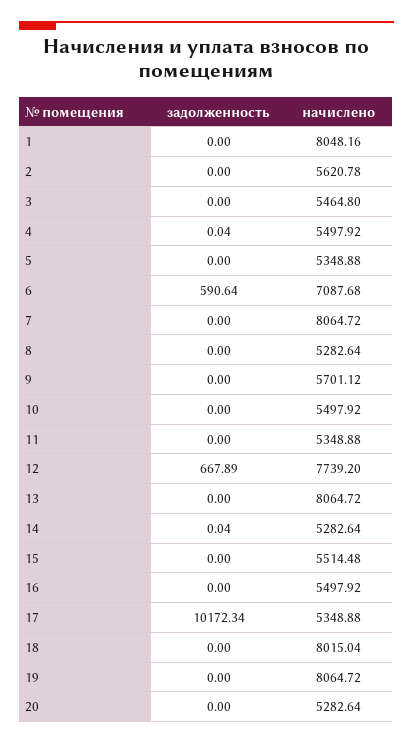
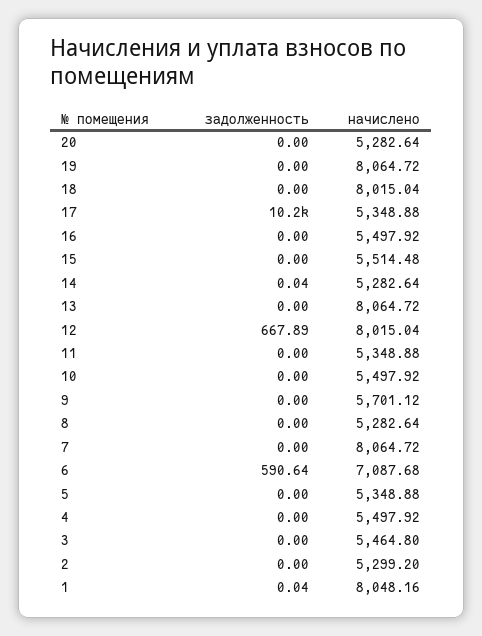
  {
    "задолженность": {
-     "1": 0,
+     "1": 0.04,
      "2": 0,
      "3": 0,
-     "4": 0.04,
+     "4": 0,
      "5": 0,
      "6": 590.64,
      "7": 0,
      "8": 0,
      "9": 0,
      "10": 0,
      "11": 0,
      "12": 667.89,
      "13": 0,
      "14": 0.04,
      "15": 0,
      "16": 0,
      "17": 10172.34,
      "18": 0,
      "19": 0,
      "20": 0
    },
    "начислено": {
      "1": 8048.16,
-     "2": 5620.78,
+     "2": 5299.2,
      "3": 5464.8,
      "4": 5497.92,
      "5": 5348.88,
      "6": 7087.68,
      "7": 8064.72,
      "8": 5282.64,
      "9": 5701.12,
      "10": 5497.92,
      "11": 5348.88,
-     "12": 7739.2,
+     "12": 8015.04,
      "13": 8064.72,
      "14": 5282.64,
      "15": 5514.48,
      "16": 5497.92,
      "17": 5348.88,
      "18": 8015.04,
      "19": 8064.72,
      "20": 5282.64
    }
  }

